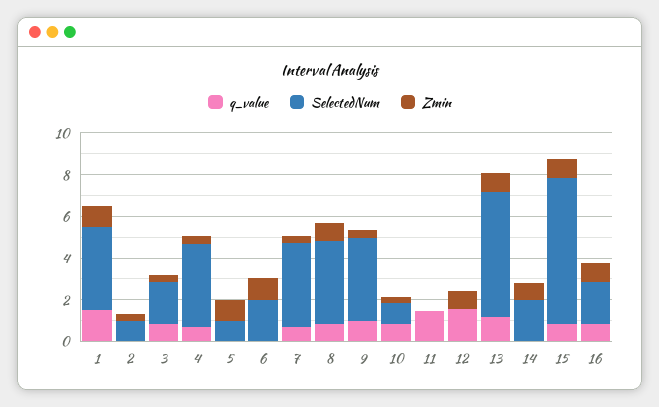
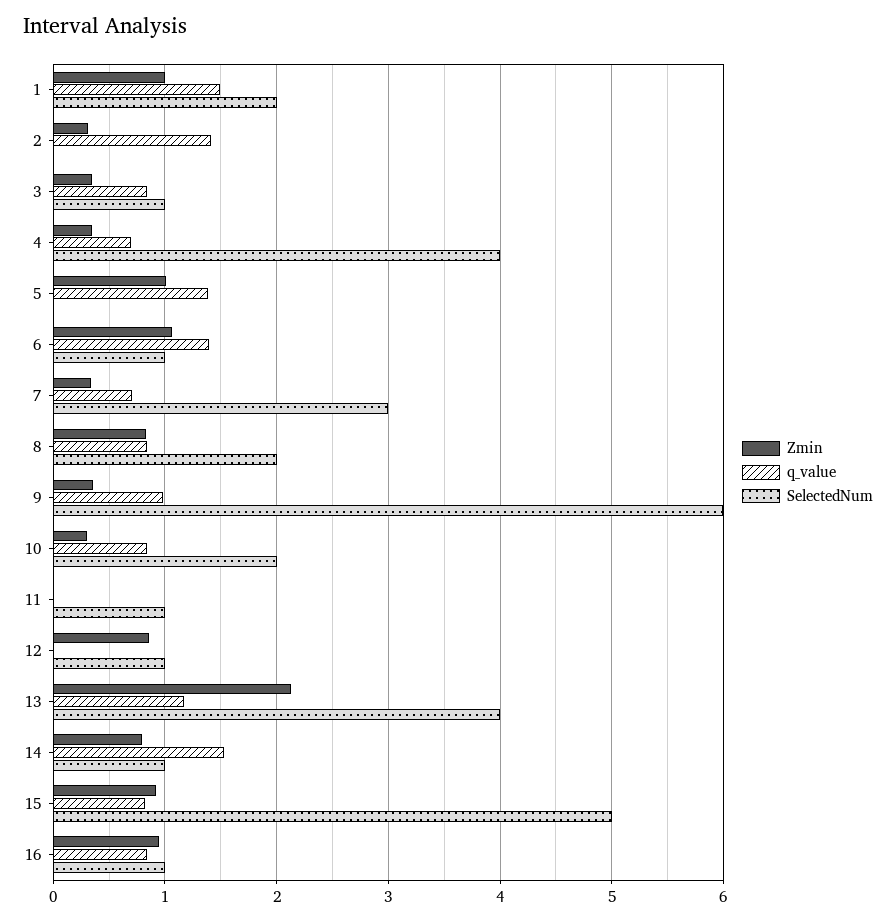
  {
    "q_value": {
      "1": 1.5,
-     "2": 0,
+     "2": 1.4,
      "3": 0.8,
      "4": 0.7,
-     "5": 0,
+     "5": 1.4,
-     "6": 0,
+     "6": 1.4,
      "7": 0.7,
      "8": 0.8,
      "9": 1,
      "10": 0.8,
-     "11": 1.5,
+     "11": 0,
-     "12": 1.5,
+     "12": 0,
      "13": 1.2,
-     "14": 0,
+     "14": 1.5,
      "15": 0.8,
      "16": 0.8
    },
    "SelectedNum": {
-     "1": 4,
+     "1": 2,
-     "2": 1,
+     "2": 0,
-     "3": 2,
+     "3": 1,
      "4": 4,
-     "5": 1,
+     "5": 0,
-     "6": 2,
+     "6": 1,
-     "7": 4,
+     "7": 3,
-     "8": 4,
+     "8": 2,
-     "9": 4,
+     "9": 6,
-     "10": 1,
+     "10": 2,
-     "11": 0,
+     "11": 1,
-     "12": 0,
+     "12": 1,
-     "13": 6,
+     "13": 4,
-     "14": 2,
+     "14": 1,
-     "15": 7,
+     "15": 5,
-     "16": 2
+     "16": 1
    },
    "Zmin": {
      "1": 1,
      "2": 0.3,
      "3": 0.3,
      "4": 0.3,
      "5": 1,
      "6": 1.1,
      "7": 0.3,
      "8": 0.8,
      "9": 0.4,
      "10": 0.3,
      "11": 0,
      "12": 0.9,
-     "13": 1,
+     "13": 2.1,
      "14": 0.8,
      "15": 0.9,
      "16": 0.9
    }
  }

